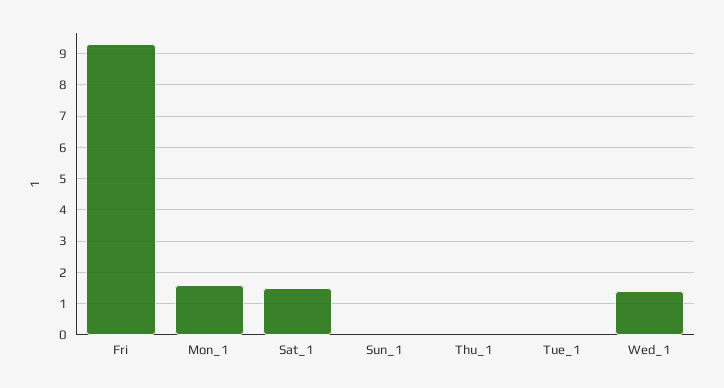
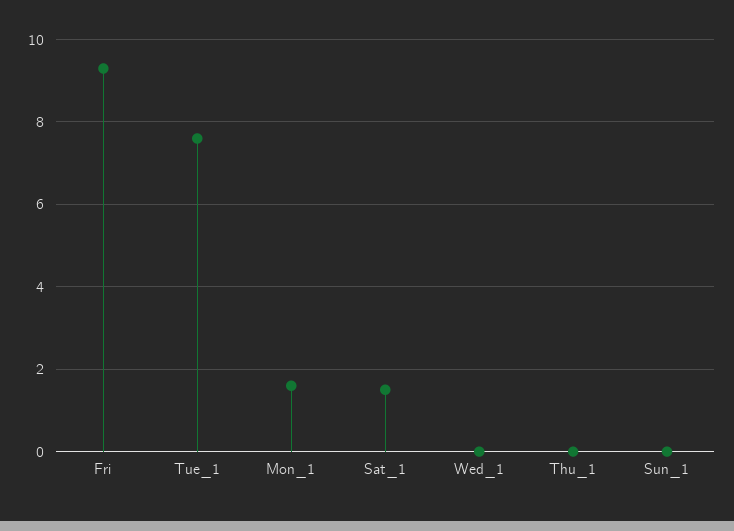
  {
    "Fri": 9.5,
    "Mon_1": 1.5,
    "Sat_1": 1.5,
    "Sun_1": 0,
    "Thu_1": 0,
-   "Tue_1": 0,
+   "Tue_1": 7.5,
-   "Wed_1": 1.5
+   "Wed_1": 0
  }

